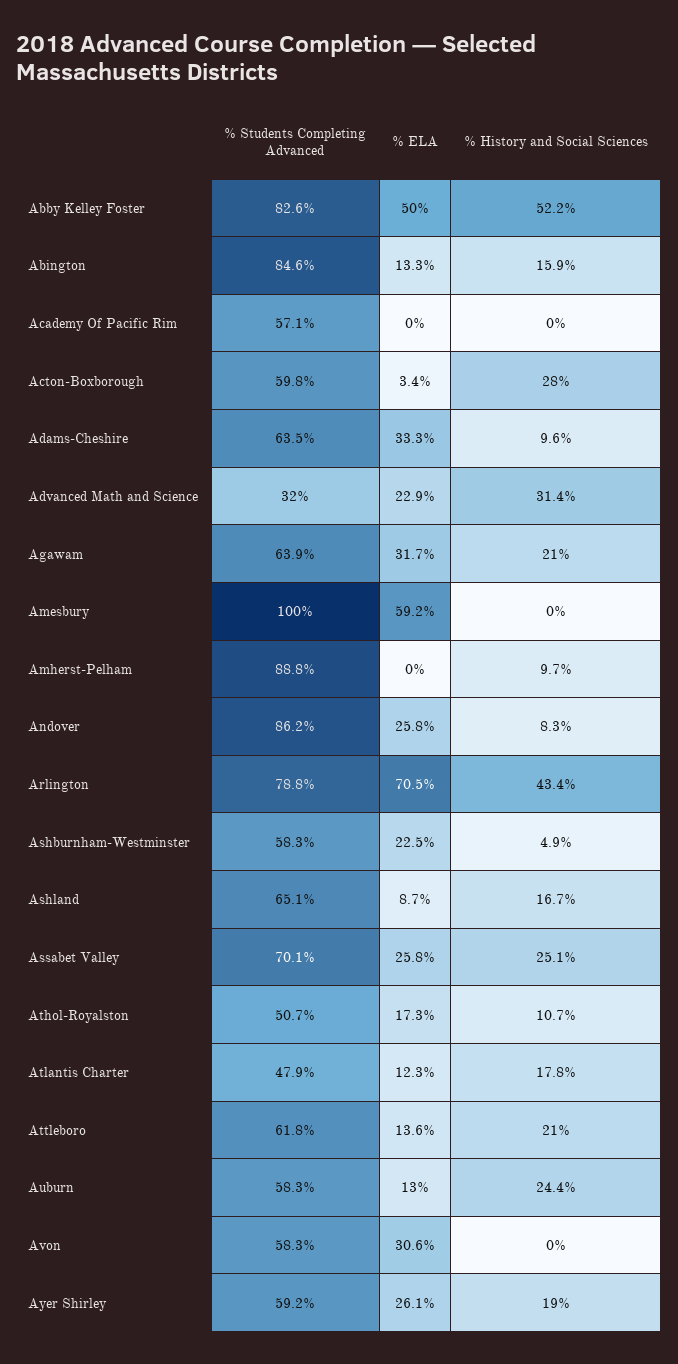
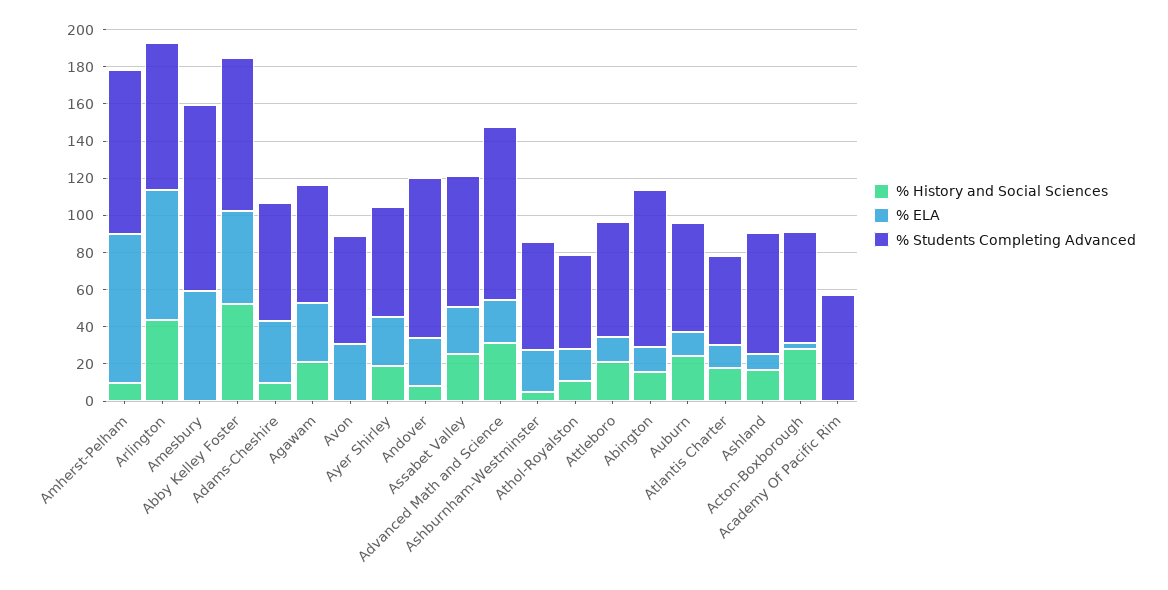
  {
    "% Students Completing Advanced": {
      "Abby Kelley Foster": 82.6,
      "Abington": 84.6,
      "Academy Of Pacific Rim": 57.1,
      "Acton-Boxborough": 59.8,
      "Adams-Cheshire": 63.5,
-     "Advanced Math and Science": 32,
+     "Advanced Math and Science": 95,
      "Agawam": 63.9,
      "Amesbury": 100,
      "Amherst-Pelham": 88.8,
      "Andover": 86.2,
      "Arlington": 78.8,
      "Ashburnham-Westminster": 58.3,
      "Ashland": 65.1,
      "Assabet Valley": 70.1,
      "Athol-Royalston": 50.7,
      "Atlantis Charter": 47.9,
      "Attleboro": 61.8,
      "Auburn": 58.3,
      "Avon": 58.3,
      "Ayer Shirley": 59.2
    },
    "% ELA": {
      "Abby Kelley Foster": 50,
      "Abington": 13.3,
      "Academy Of Pacific Rim": 0,
      "Acton-Boxborough": 3.4,
      "Adams-Cheshire": 33.3,
      "Advanced Math and Science": 22.9,
      "Agawam": 31.7,
      "Amesbury": 59.2,
-     "Amherst-Pelham": 0,
+     "Amherst-Pelham": 80,
      "Andover": 25.8,
      "Arlington": 70.5,
      "Ashburnham-Westminster": 22.5,
      "Ashland": 8.7,
      "Assabet Valley": 25.8,
      "Athol-Royalston": 17.3,
      "Atlantis Charter": 12.3,
      "Attleboro": 13.6,
      "Auburn": 13,
      "Avon": 30.6,
      "Ayer Shirley": 26.1
    },
    "% History and Social Sciences": {
      "Abby Kelley Foster": 52.2,
      "Abington": 15.9,
      "Academy Of Pacific Rim": 0,
      "Acton-Boxborough": 28,
      "Adams-Cheshire": 9.6,
      "Advanced Math and Science": 31.4,
      "Agawam": 21,
      "Amesbury": 0,
      "Amherst-Pelham": 9.7,
      "Andover": 8.3,
      "Arlington": 43.4,
      "Ashburnham-Westminster": 4.9,
      "Ashland": 16.7,
      "Assabet Valley": 25.1,
      "Athol-Royalston": 10.7,
      "Atlantis Charter": 17.8,
      "Attleboro": 21,
      "Auburn": 24.4,
      "Avon": 0,
      "Ayer Shirley": 19
    }
  }

